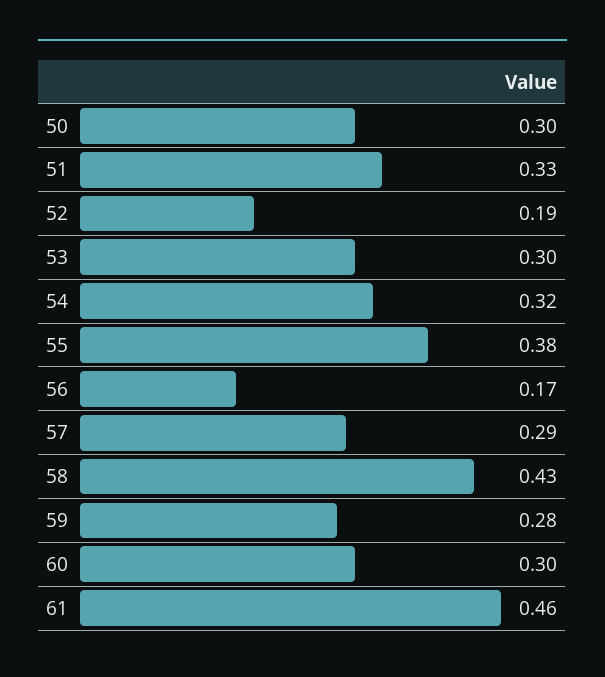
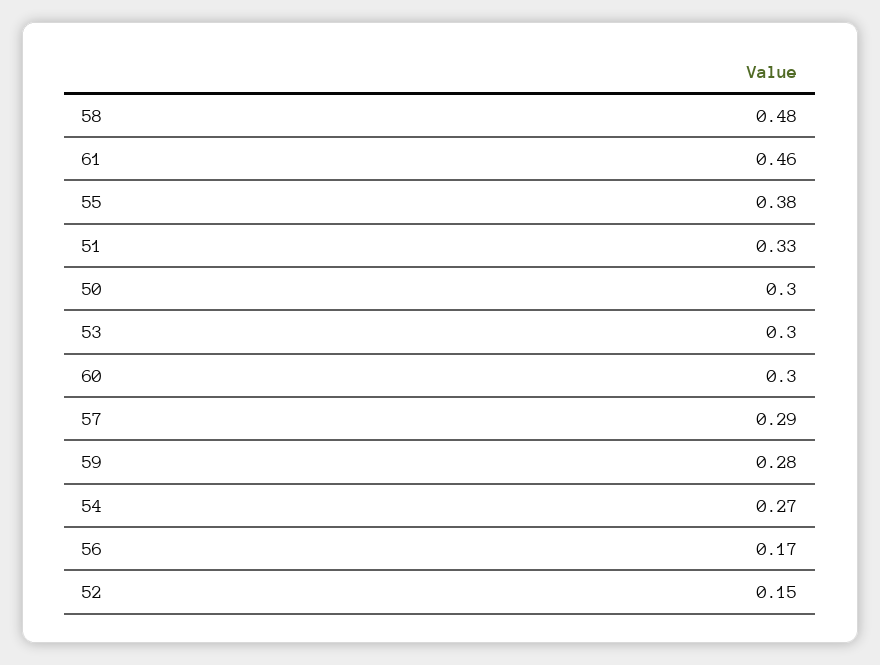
  {
    "50": 0.3,
    "51": 0.33,
-   "52": 0.19,
+   "52": 0.15,
    "53": 0.3,
-   "54": 0.32,
+   "54": 0.27,
    "55": 0.38,
    "56": 0.17,
    "57": 0.29,
-   "58": 0.43,
+   "58": 0.48,
    "59": 0.28,
    "60": 0.3,
    "61": 0.46
  }

